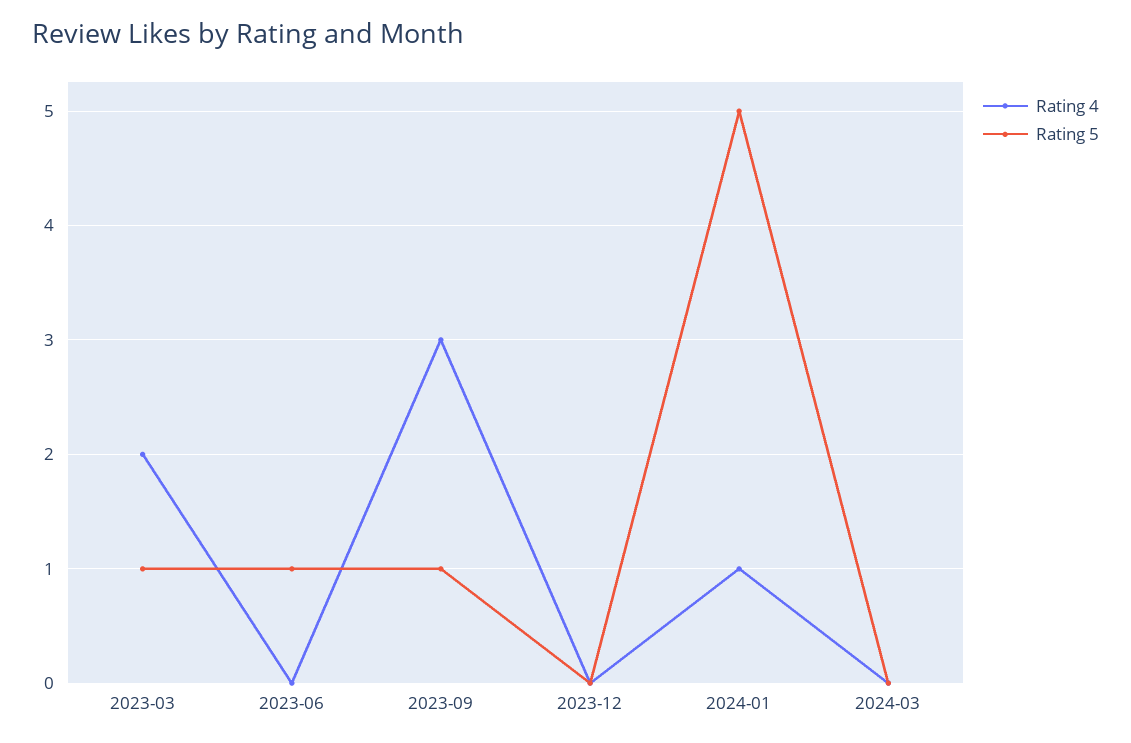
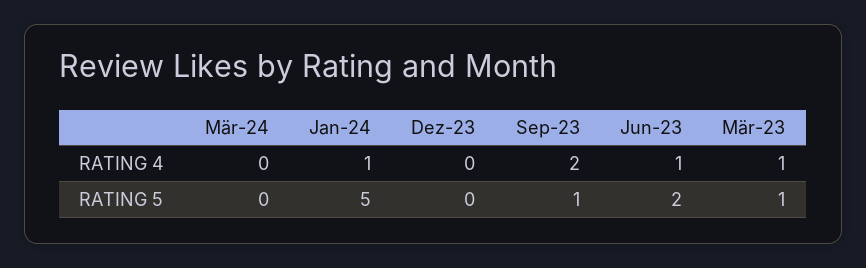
  {
    "Rating 4": {
-     "2023-03": 2,
+     "2023-03": 1,
-     "2023-06": 0,
+     "2023-06": 1,
-     "2023-09": 3,
+     "2023-09": 2,
      "2023-12": 0,
      "2024-01": 1,
      "2024-03": 0
    },
    "Rating 5": {
      "2023-03": 1,
-     "2023-06": 1,
+     "2023-06": 2,
      "2023-09": 1,
      "2023-12": 0,
      "2024-01": 5,
      "2024-03": 0
    }
  }

